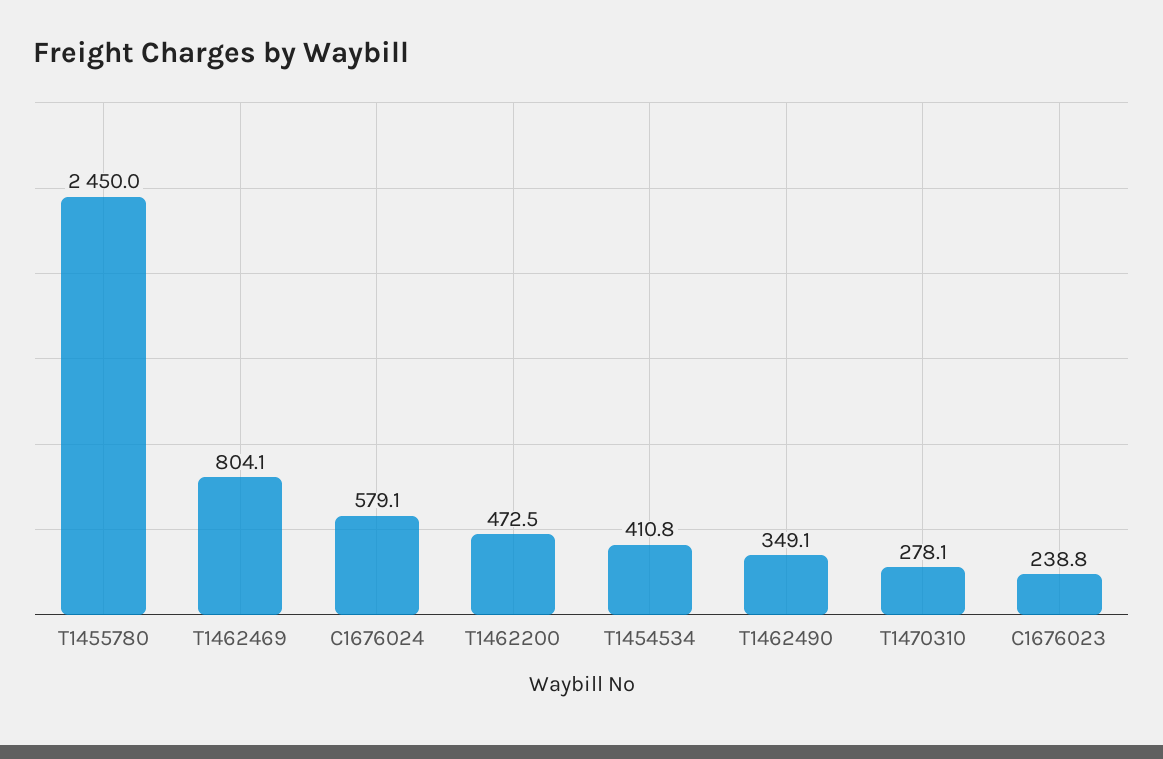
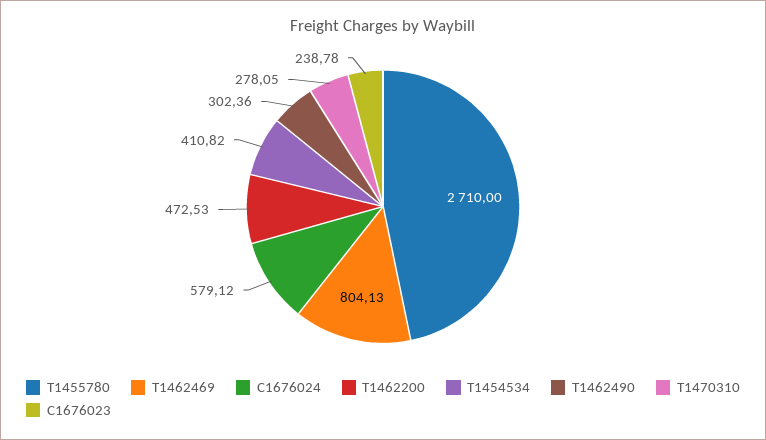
  {
-   "T1455780": 2450,
+   "T1455780": 2710,
    "T1462469": 804.13,
    "C1676024": 579.12,
    "T1462200": 472.53,
    "T1454534": 410.82,
-   "T1462490": 349.1,
+   "T1462490": 302.36,
    "T1470310": 278.05,
    "C1676023": 238.78
  }

